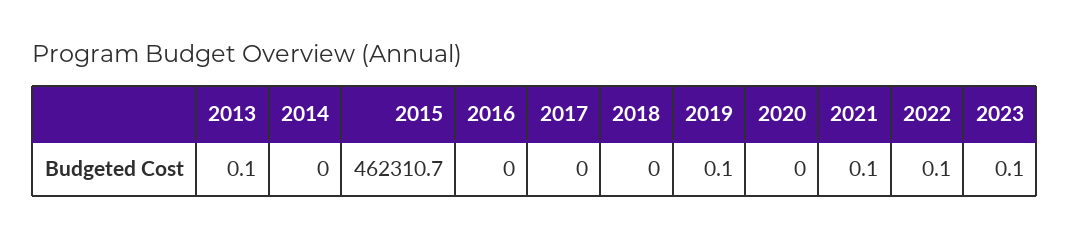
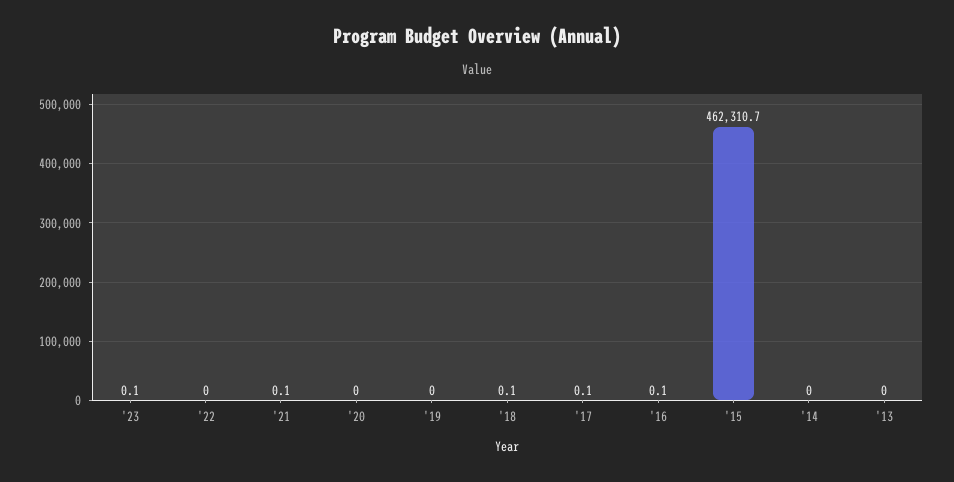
  {
-   "2013": 0.1,
+   "2013": 0,
    "2014": 0,
    "2015": 462310.7,
-   "2016": 0,
+   "2016": 0.1,
-   "2017": 0,
+   "2017": 0.1,
-   "2018": 0,
+   "2018": 0.1,
-   "2019": 0.1,
+   "2019": 0,
    "2020": 0,
    "2021": 0.1,
-   "2022": 0.1,
+   "2022": 0,
    "2023": 0.1
  }

